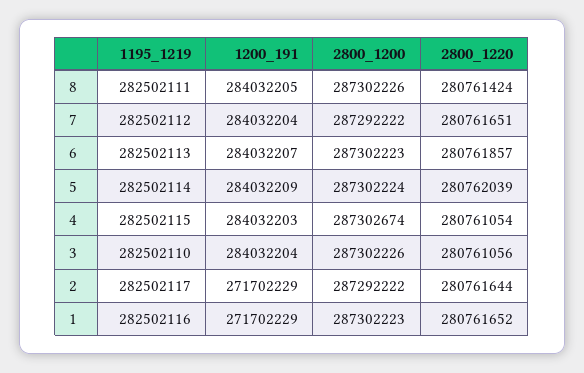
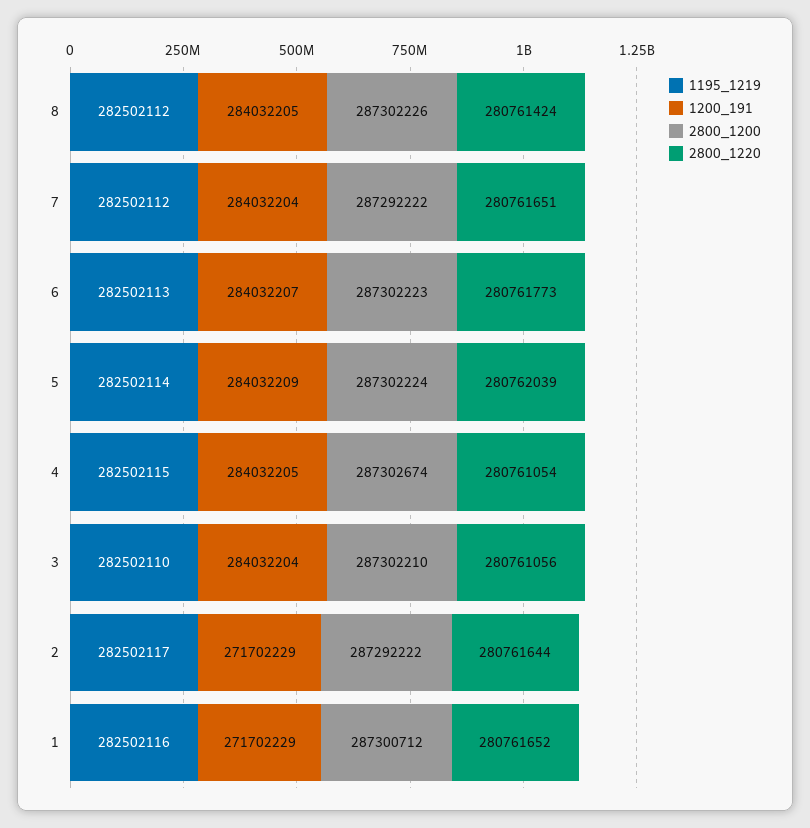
  {
    "1195_1219": {
-     "8": 282502111,
+     "8": 282502112,
      "7": 282502112,
      "6": 282502113,
      "5": 282502114,
      "4": 282502115,
      "3": 282502110,
      "2": 282502117,
      "1": 282502116
    },
    "1200_191": {
      "8": 284032205,
      "7": 284032204,
      "6": 284032207,
      "5": 284032209,
-     "4": 284032203,
+     "4": 284032205,
      "3": 284032204,
      "2": 271702229,
      "1": 271702229
    },
    "2800_1200": {
      "8": 287302226,
      "7": 287292222,
      "6": 287302223,
      "5": 287302224,
      "4": 287302674,
-     "3": 287302226,
+     "3": 287302210,
      "2": 287292222,
-     "1": 287302223
+     "1": 287300712
    },
    "2800_1220": {
      "8": 280761424,
      "7": 280761651,
-     "6": 280761857,
+     "6": 280761773,
      "5": 280762039,
      "4": 280761054,
      "3": 280761056,
      "2": 280761644,
      "1": 280761652
    }
  }

